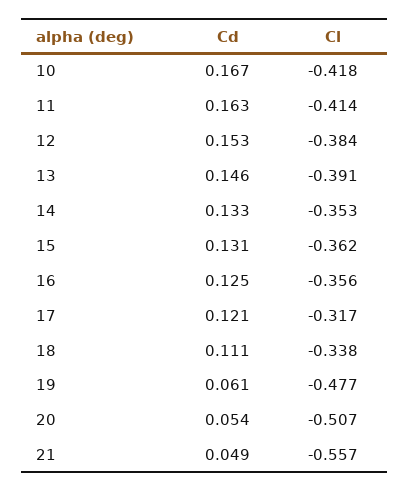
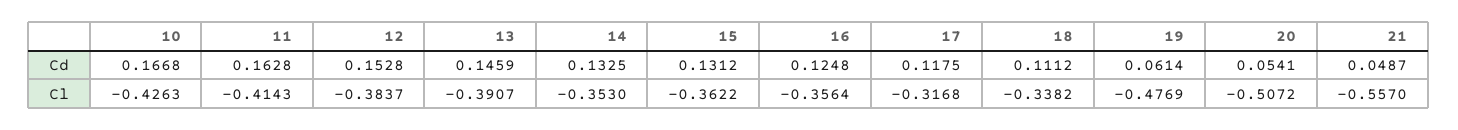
  {
    "Cd": {
      "10": 0.1668,
      "11": 0.1628,
      "12": 0.1528,
      "13": 0.1459,
      "14": 0.1325,
      "15": 0.1312,
      "16": 0.1248,
-     "17": 0.121,
+     "17": 0.1175,
      "18": 0.1112,
      "19": 0.0614,
      "20": 0.0541,
      "21": 0.0487
    },
    "Cl": {
-     "10": -0.418,
+     "10": -0.4263,
      "11": -0.4143,
      "12": -0.3837,
      "13": -0.3907,
      "14": -0.353,
      "15": -0.3622,
      "16": -0.3564,
      "17": -0.3168,
      "18": -0.3382,
      "19": -0.4769,
      "20": -0.5072,
      "21": -0.557
    }
  }

